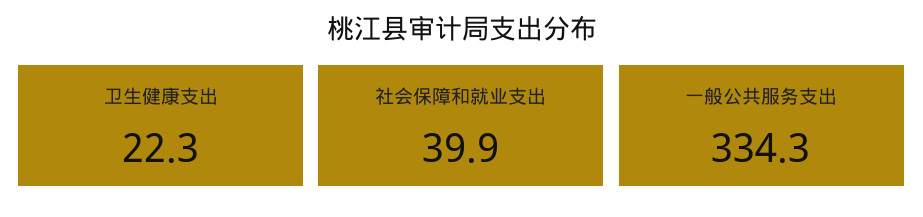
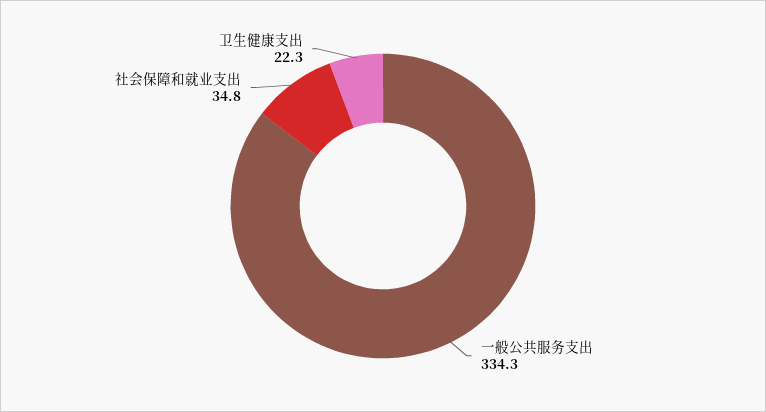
  {
    "卫生健康支出": 22.3,
-   "社会保障和就业支出": 39.9,
+   "社会保障和就业支出": 34.8,
    "一般公共服务支出": 334.3
  }

